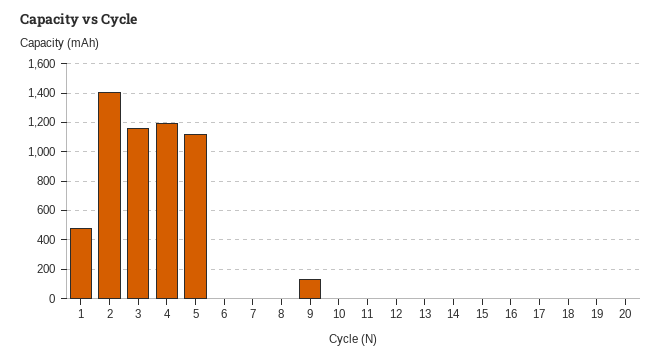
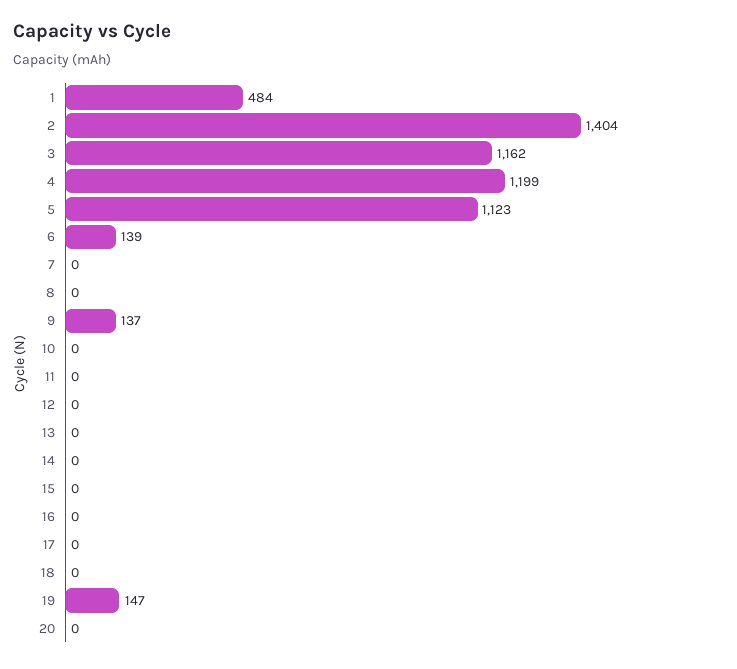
  {
    "1": 484,
    "2": 1404,
    "3": 1162,
    "4": 1199,
    "5": 1123,
-   "6": 0,
+   "6": 139,
    "7": 0,
    "8": 0,
    "9": 137,
    "10": 0,
    "11": 0,
    "12": 0,
    "13": 0,
    "14": 0,
    "15": 0,
    "16": 0,
    "17": 0,
    "18": 0,
-   "19": 0,
+   "19": 147,
    "20": 0
  }

